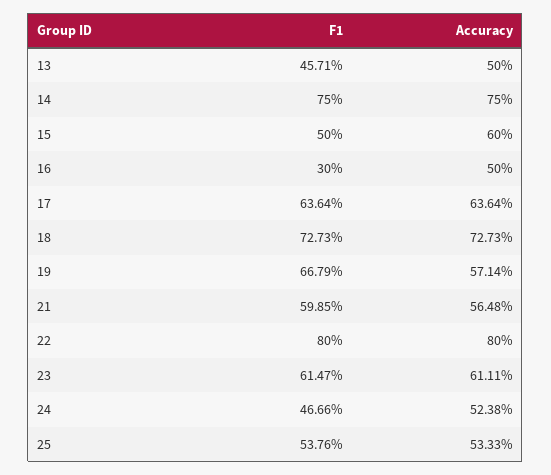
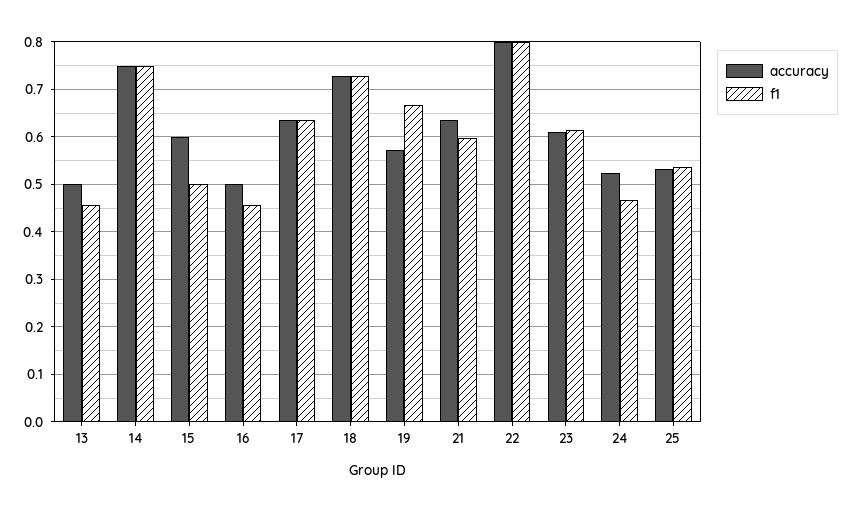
  {
    "F1": {
      "13": 0.4571,
      "14": 0.75,
      "15": 0.5,
-     "16": 0.3,
+     "16": 0.46,
      "17": 0.6364,
      "18": 0.7273,
      "19": 0.6679,
      "21": 0.5985,
      "22": 0.8,
      "23": 0.6147,
      "24": 0.4666,
      "25": 0.5376
    },
    "Accuracy": {
      "13": 0.5,
      "14": 0.75,
      "15": 0.6,
      "16": 0.5,
      "17": 0.6364,
      "18": 0.7273,
      "19": 0.5714,
-     "21": 0.5648,
+     "21": 0.64,
      "22": 0.8,
      "23": 0.6111,
      "24": 0.5238,
      "25": 0.5333
    }
  }

